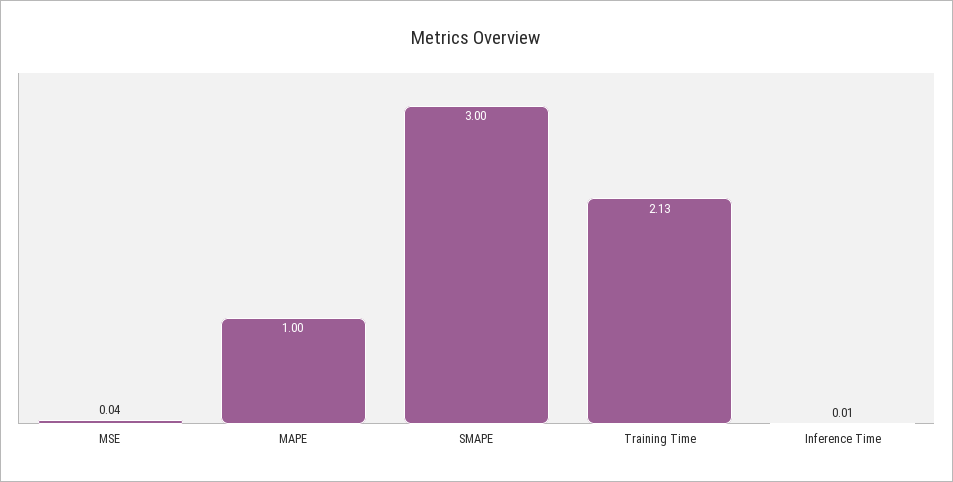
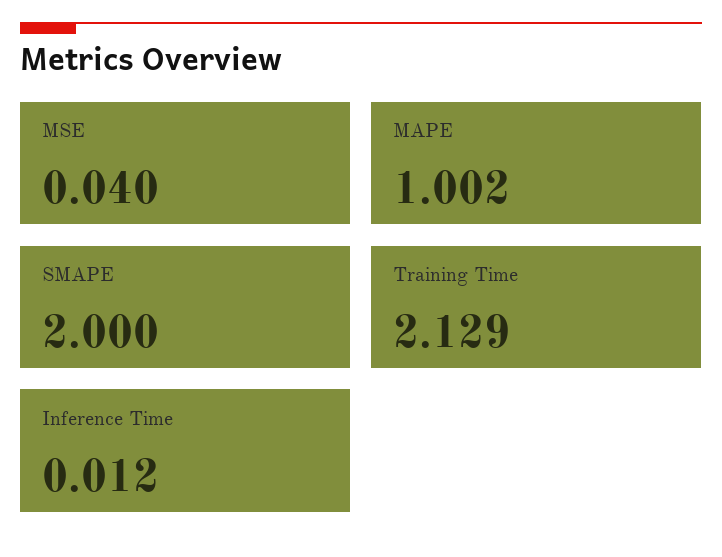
  {
    "MSE": 0.04,
    "MAPE": 1.002,
-   "SMAPE": 3,
+   "SMAPE": 2,
    "Training Time": 2.129,
    "Inference Time": 0.012
  }

